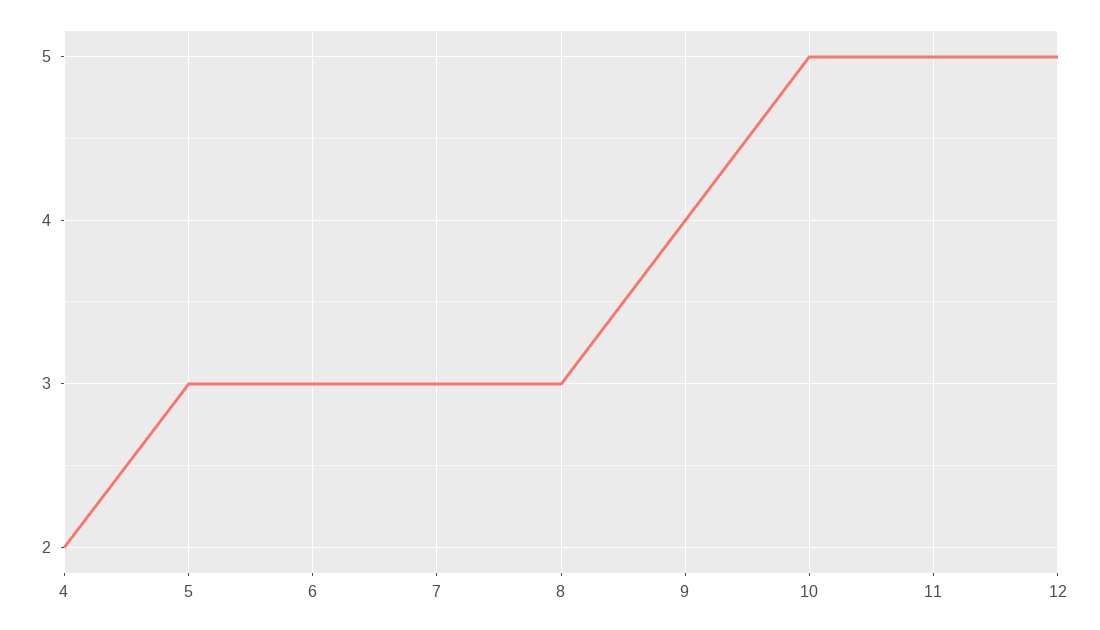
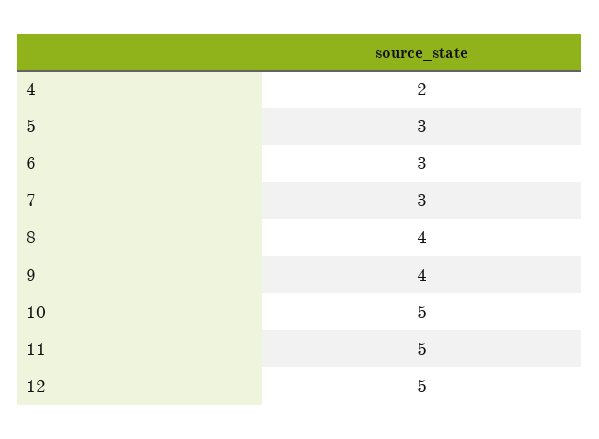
  {
    "4": 2,
    "5": 3,
    "6": 3,
    "7": 3,
-   "8": 3,
+   "8": 4,
    "9": 4,
    "10": 5,
    "11": 5,
    "12": 5
  }

